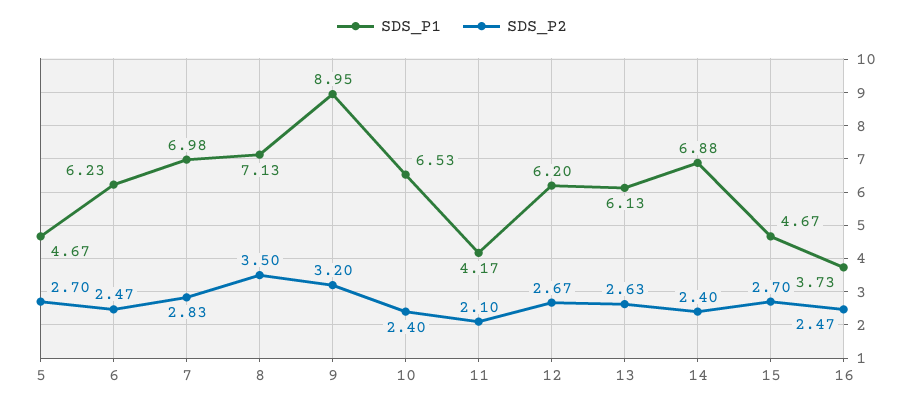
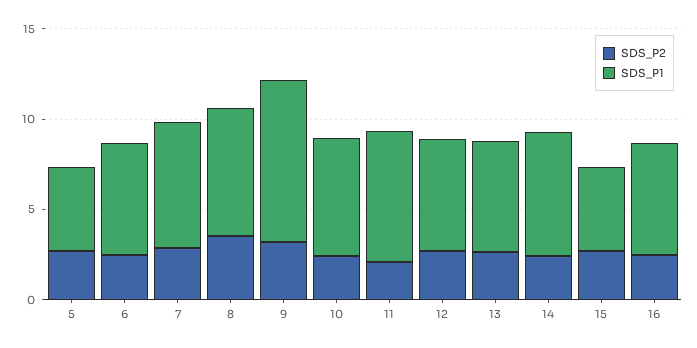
  {
    "SDS_P1": {
      "5": 4.67,
      "6": 6.23,
      "7": 6.98,
      "8": 7.13,
      "9": 8.95,
      "10": 6.53,
-     "11": 4.17,
+     "11": 7,
      "12": 6.2,
      "13": 6.13,
      "14": 6.88,
      "15": 4.67,
-     "16": 3.73
+     "16": 6
    },
    "SDS_P2": {
      "5": 2.7,
      "6": 2.47,
      "7": 2.83,
      "8": 3.5,
      "9": 3.2,
      "10": 2.4,
      "11": 2.1,
      "12": 2.67,
      "13": 2.63,
      "14": 2.4,
      "15": 2.7,
      "16": 2.47
    }
  }

